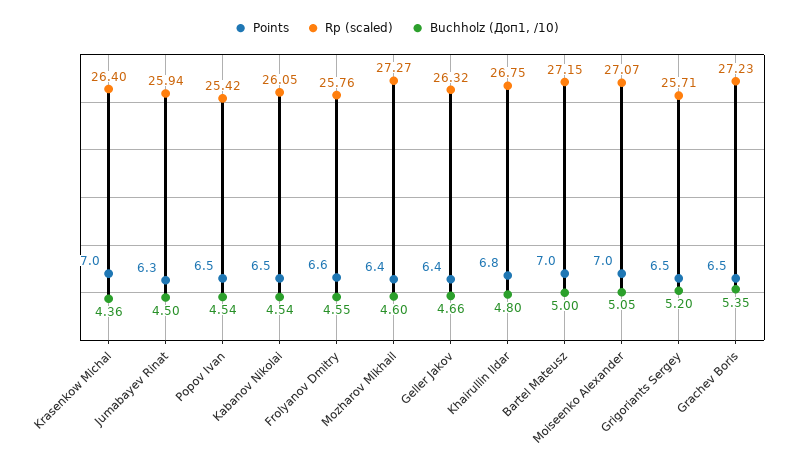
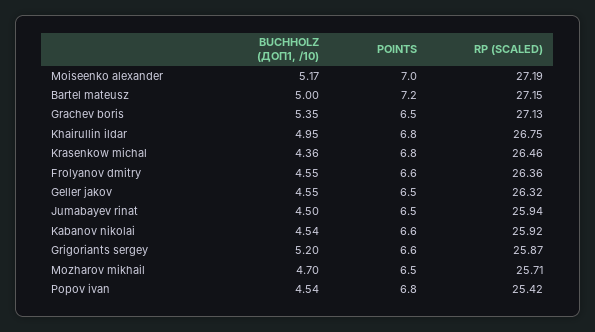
  {
    "Points": {
-     "Krasenkow Michal": 7,
+     "Krasenkow Michal": 6.8,
-     "Jumabayev Rinat": 6.3,
+     "Jumabayev Rinat": 6.5,
-     "Popov Ivan": 6.5,
+     "Popov Ivan": 6.8,
-     "Kabanov Nikolai": 6.5,
+     "Kabanov Nikolai": 6.6,
      "Frolyanov Dmitry": 6.6,
-     "Mozharov Mikhail": 6.4,
+     "Mozharov Mikhail": 6.5,
-     "Geller Jakov": 6.4,
+     "Geller Jakov": 6.5,
      "Khairullin Ildar": 6.8,
-     "Bartel Mateusz": 7,
+     "Bartel Mateusz": 7.2,
      "Moiseenko Alexander": 7,
-     "Grigoriants Sergey": 6.5,
+     "Grigoriants Sergey": 6.6,
      "Grachev Boris": 6.5
    },
    "Rp (scaled)": {
-     "Krasenkow Michal": 26.4,
+     "Krasenkow Michal": 26.46,
      "Jumabayev Rinat": 25.94,
      "Popov Ivan": 25.42,
-     "Kabanov Nikolai": 26.05,
+     "Kabanov Nikolai": 25.92,
-     "Frolyanov Dmitry": 25.76,
+     "Frolyanov Dmitry": 26.36,
-     "Mozharov Mikhail": 27.27,
+     "Mozharov Mikhail": 25.71,
      "Geller Jakov": 26.32,
      "Khairullin Ildar": 26.75,
      "Bartel Mateusz": 27.15,
-     "Moiseenko Alexander": 27.07,
+     "Moiseenko Alexander": 27.19,
-     "Grigoriants Sergey": 25.71,
+     "Grigoriants Sergey": 25.87,
-     "Grachev Boris": 27.23
+     "Grachev Boris": 27.13
    },
    "Buchholz (Доп1, /10)": {
      "Krasenkow Michal": 4.36,
      "Jumabayev Rinat": 4.5,
      "Popov Ivan": 4.54,
      "Kabanov Nikolai": 4.54,
      "Frolyanov Dmitry": 4.55,
-     "Mozharov Mikhail": 4.6,
+     "Mozharov Mikhail": 4.7,
-     "Geller Jakov": 4.66,
+     "Geller Jakov": 4.55,
-     "Khairullin Ildar": 4.8,
+     "Khairullin Ildar": 4.95,
      "Bartel Mateusz": 5,
-     "Moiseenko Alexander": 5.05,
+     "Moiseenko Alexander": 5.17,
      "Grigoriants Sergey": 5.2,
      "Grachev Boris": 5.35
    }
  }

